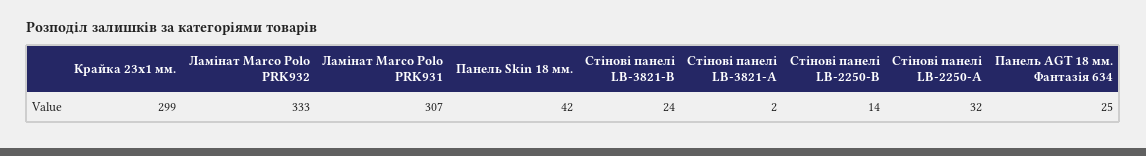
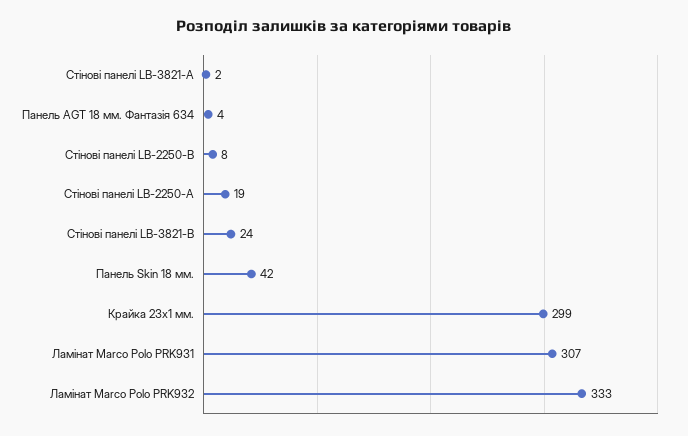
  {
    "Крайка 23x1 мм.": 299,
    "Ламінат Marco Polo PRK932": 333,
    "Ламінат Marco Polo PRK931": 307,
    "Панель Skin 18 мм.": 42,
    "Стінові панелі LB-3821-В": 24,
    "Стінові панелі LB-3821-А": 2,
-   "Стінові панелі LB-2250-В": 14,
+   "Стінові панелі LB-2250-В": 8,
-   "Стінові панелі LB-2250-А": 32,
+   "Стінові панелі LB-2250-А": 19,
-   "Панель AGT 18 мм. Фантазія 634": 25
+   "Панель AGT 18 мм. Фантазія 634": 4
  }

